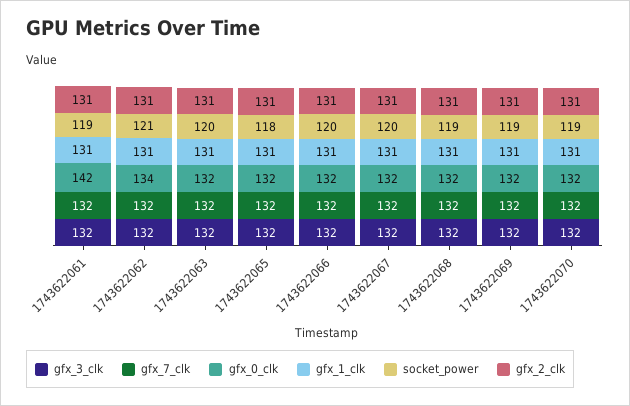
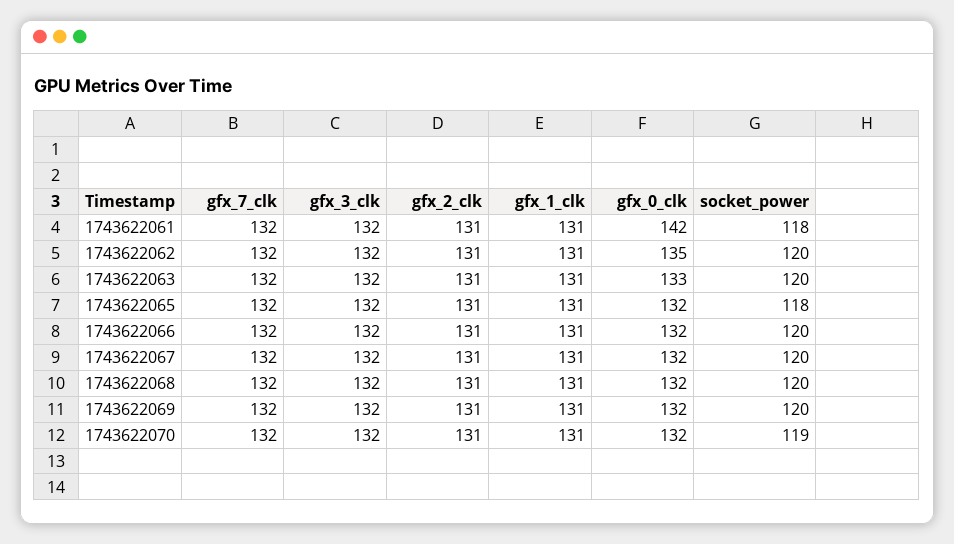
  {
    "gfx_3_clk": {
      "1743622061": 132,
      "1743622062": 132,
      "1743622063": 132,
      "1743622065": 132,
      "1743622066": 132,
      "1743622067": 132,
      "1743622068": 132,
      "1743622069": 132,
      "1743622070": 132
    },
    "gfx_7_clk": {
      "1743622061": 132,
      "1743622062": 132,
      "1743622063": 132,
      "1743622065": 132,
      "1743622066": 132,
      "1743622067": 132,
      "1743622068": 132,
      "1743622069": 132,
      "1743622070": 132
    },
    "gfx_0_clk": {
      "1743622061": 142,
-     "1743622062": 134,
+     "1743622062": 135,
-     "1743622063": 132,
+     "1743622063": 133,
      "1743622065": 132,
      "1743622066": 132,
      "1743622067": 132,
      "1743622068": 132,
      "1743622069": 132,
      "1743622070": 132
    },
    "gfx_1_clk": {
      "1743622061": 131,
      "1743622062": 131,
      "1743622063": 131,
      "1743622065": 131,
      "1743622066": 131,
      "1743622067": 131,
      "1743622068": 131,
      "1743622069": 131,
      "1743622070": 131
    },
    "socket_power": {
-     "1743622061": 119,
+     "1743622061": 118,
-     "1743622062": 121,
+     "1743622062": 120,
      "1743622063": 120,
      "1743622065": 118,
      "1743622066": 120,
      "1743622067": 120,
-     "1743622068": 119,
+     "1743622068": 120,
-     "1743622069": 119,
+     "1743622069": 120,
      "1743622070": 119
    },
    "gfx_2_clk": {
      "1743622061": 131,
      "1743622062": 131,
      "1743622063": 131,
      "1743622065": 131,
      "1743622066": 131,
      "1743622067": 131,
      "1743622068": 131,
      "1743622069": 131,
      "1743622070": 131
    }
  }

